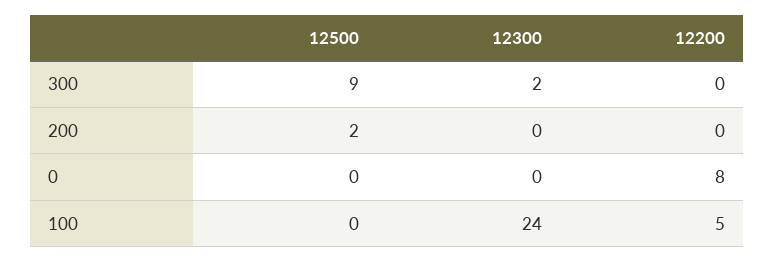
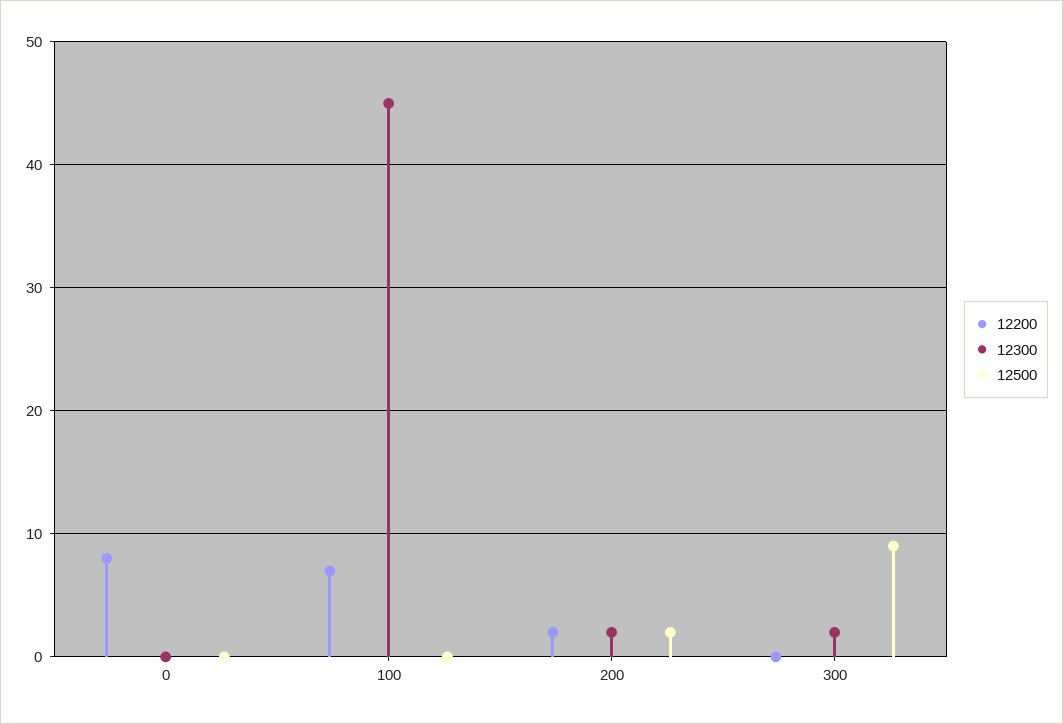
  {
    "12500": {
      "300": 9,
      "200": 2,
      "0": 0,
      "100": 0
    },
    "12300": {
      "300": 2,
-     "200": 0,
+     "200": 2,
      "0": 0,
-     "100": 24
+     "100": 45
    },
    "12200": {
      "300": 0,
-     "200": 0,
+     "200": 2,
      "0": 8,
-     "100": 5
+     "100": 7
    }
  }

